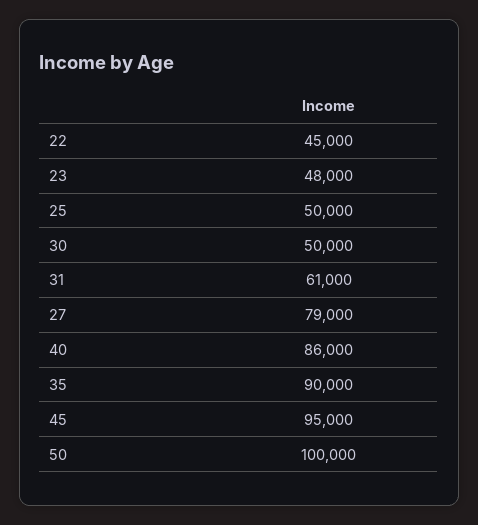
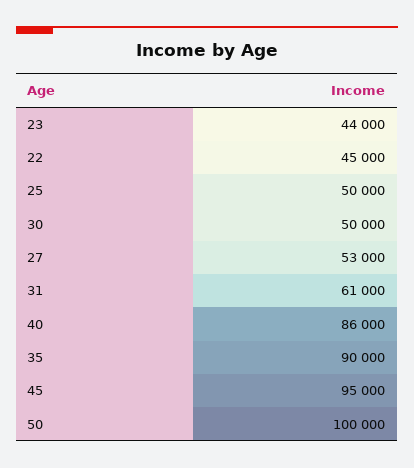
  {
    "22": 45000,
-   "23": 48000,
+   "23": 44000,
    "25": 50000,
    "30": 50000,
    "31": 61000,
-   "27": 79000,
+   "27": 53000,
    "40": 86000,
    "35": 90000,
    "45": 95000,
    "50": 100000
  }

